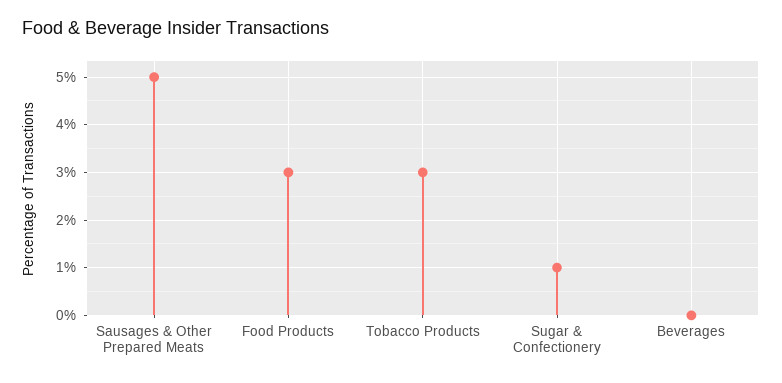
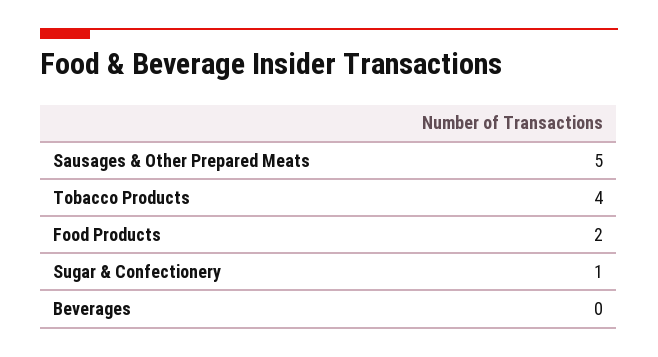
  {
    "Sausages & Other Prepared Meats": 5,
-   "Food Products": 3,
+   "Food Products": 2,
-   "Tobacco Products": 3,
+   "Tobacco Products": 4,
    "Sugar & Confectionery": 1,
    "Beverages": 0
  }

